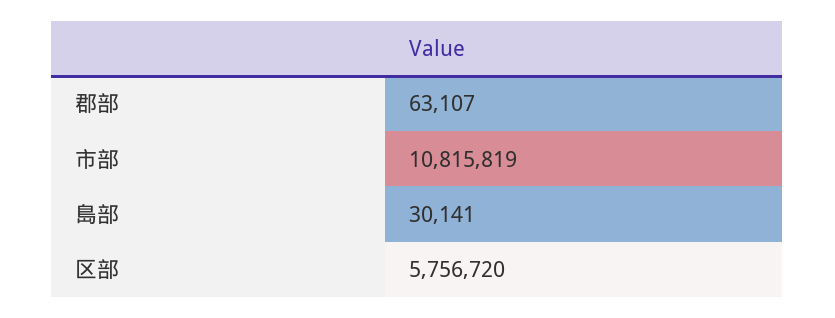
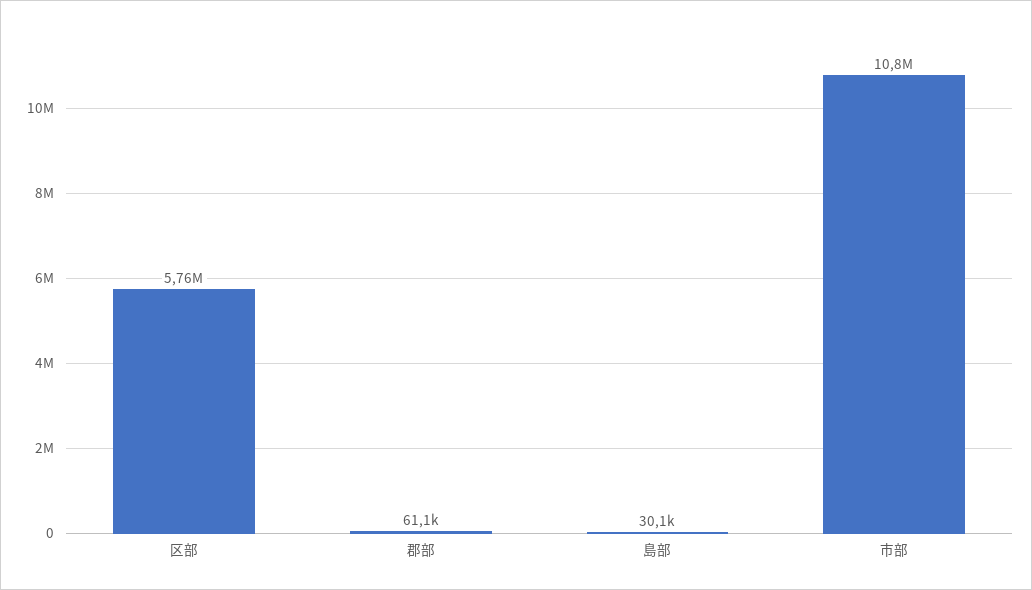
  {
-   "郡部": 63107,
+   "郡部": 61100,
    "市部": 10815819,
    "島部": 30141,
    "区部": 5756720
  }

